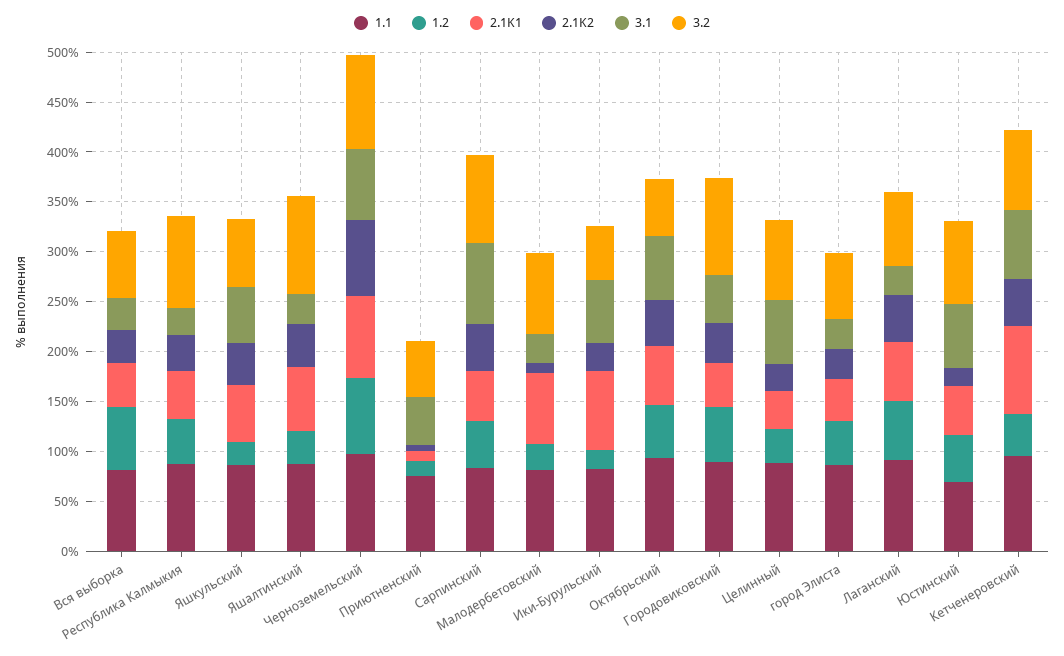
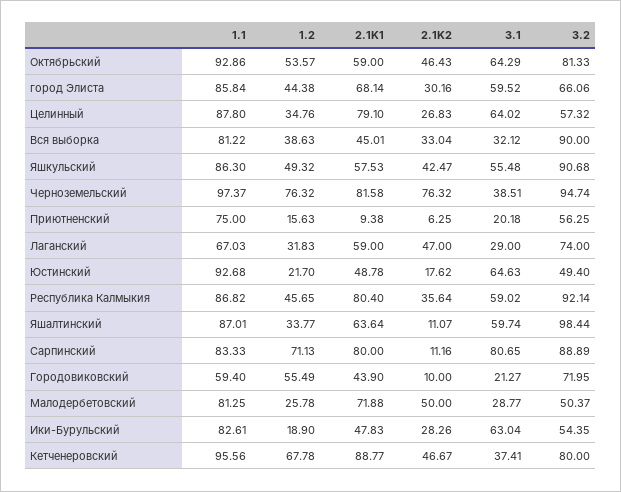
  {
    "1.1": {
      "Вся выборка": 81.22,
      "Республика Калмыкия": 86.82,
      "Яшкульский": 86.3,
      "Яшалтинский": 87.01,
      "Черноземельский": 97.37,
      "Приютненский": 75,
      "Сарпинский": 83.33,
      "Малодербетовский": 81.25,
      "Ики-Бурульский": 82.61,
      "Октябрьский": 92.86,
-     "Городовиковский": 90,
+     "Городовиковский": 59.4,
      "Целинный": 87.8,
      "город Элиста": 85.84,
-     "Лаганский": 90,
+     "Лаганский": 67.03,
-     "Юстинский": 70,
+     "Юстинский": 92.68,
      "Кетченеровский": 95.56
    },
    "1.2": {
-     "Вся выборка": 60,
+     "Вся выборка": 38.63,
      "Республика Калмыкия": 45.65,
-     "Яшкульский": 20,
+     "Яшкульский": 49.32,
      "Яшалтинский": 33.77,
      "Черноземельский": 76.32,
      "Приютненский": 15.63,
-     "Сарпинский": 50,
+     "Сарпинский": 71.13,
      "Малодербетовский": 25.78,
      "Ики-Бурульский": 18.9,
      "Октябрьский": 53.57,
      "Городовиковский": 55.49,
      "Целинный": 34.76,
      "город Элиста": 44.38,
-     "Лаганский": 60,
+     "Лаганский": 31.83,
-     "Юстинский": 50,
+     "Юстинский": 21.7,
-     "Кетченеровский": 40
+     "Кетченеровский": 67.78
    },
    "2.1K1": {
      "Вся выборка": 45.01,
-     "Республика Калмыкия": 50,
+     "Республика Калмыкия": 80.4,
      "Яшкульский": 57.53,
      "Яшалтинский": 63.64,
      "Черноземельский": 81.58,
      "Приютненский": 9.38,
-     "Сарпинский": 50,
+     "Сарпинский": 80,
      "Малодербетовский": 71.88,
-     "Ики-Бурульский": 80,
+     "Ики-Бурульский": 47.83,
      "Октябрьский": 59,
      "Городовиковский": 43.9,
-     "Целинный": 40,
+     "Целинный": 79.1,
-     "город Элиста": 40,
+     "город Элиста": 68.14,
      "Лаганский": 59,
      "Юстинский": 48.78,
      "Кетченеровский": 88.77
    },
    "2.1K2": {
      "Вся выборка": 33.04,
      "Республика Калмыкия": 35.64,
      "Яшкульский": 42.47,
-     "Яшалтинский": 40,
+     "Яшалтинский": 11.07,
      "Черноземельский": 76.32,
      "Приютненский": 6.25,
-     "Сарпинский": 50,
+     "Сарпинский": 11.16,
-     "Малодербетовский": 10,
+     "Малодербетовский": 50,
      "Ики-Бурульский": 28.26,
      "Октябрьский": 46.43,
-     "Городовиковский": 40,
+     "Городовиковский": 10,
      "Целинный": 26.83,
      "город Элиста": 30.16,
      "Лаганский": 47,
      "Юстинский": 17.62,
      "Кетченеровский": 46.67
    },
    "3.1": {
      "Вся выборка": 32.12,
-     "Республика Калмыкия": 30,
+     "Республика Калмыкия": 59.02,
      "Яшкульский": 55.48,
-     "Яшалтинский": 30,
+     "Яшалтинский": 59.74,
-     "Черноземельский": 70,
+     "Черноземельский": 38.51,
-     "Приютненский": 50,
+     "Приютненский": 20.18,
      "Сарпинский": 80.65,
      "Малодербетовский": 28.77,
      "Ики-Бурульский": 63.04,
      "Октябрьский": 64.29,
-     "Городовиковский": 50,
+     "Городовиковский": 21.27,
      "Целинный": 64.02,
-     "город Элиста": 30,
+     "город Элиста": 59.52,
      "Лаганский": 29,
      "Юстинский": 64.63,
-     "Кетченеровский": 70
+     "Кетченеровский": 37.41
    },
    "3.2": {
-     "Вся выборка": 70,
+     "Вся выборка": 90,
      "Республика Калмыкия": 92.14,
-     "Яшкульский": 70,
+     "Яшкульский": 90.68,
      "Яшалтинский": 98.44,
      "Черноземельский": 94.74,
      "Приютненский": 56.25,
      "Сарпинский": 88.89,
-     "Малодербетовский": 80,
+     "Малодербетовский": 50.37,
      "Ики-Бурульский": 54.35,
-     "Октябрьский": 60,
+     "Октябрьский": 81.33,
-     "Городовиковский": 100,
+     "Городовиковский": 71.95,
-     "Целинный": 80,
+     "Целинный": 57.32,
      "город Элиста": 66.06,
      "Лаганский": 74,
-     "Юстинский": 80,
+     "Юстинский": 49.4,
      "Кетченеровский": 80
    }
  }

